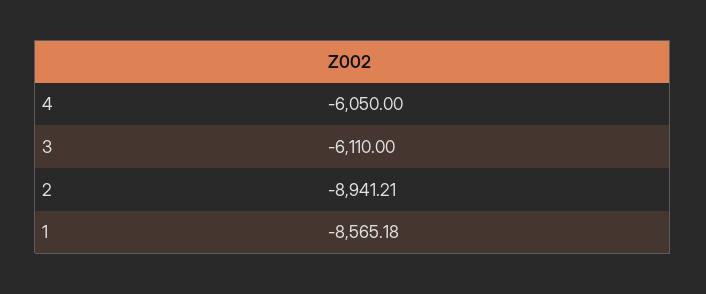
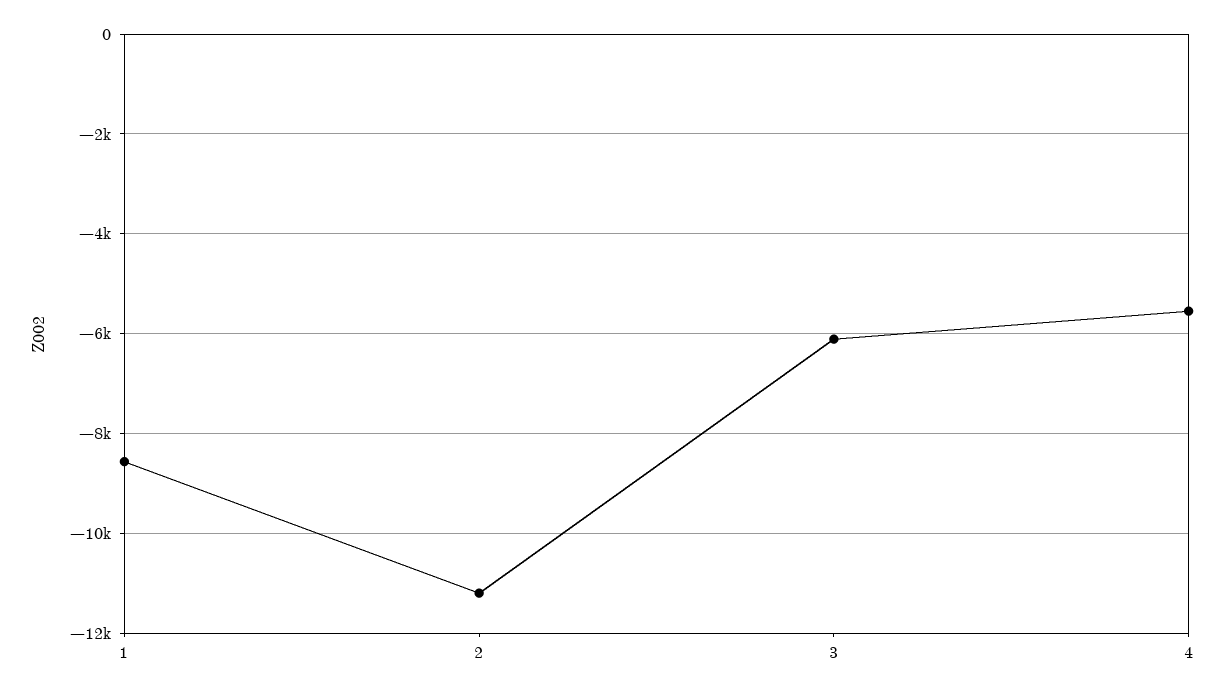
  {
-   "4": -6050,
+   "4": -5600,
    "3": -6110,
-   "2": -8941.21,
+   "2": -11200,
    "1": -8565.18
  }

